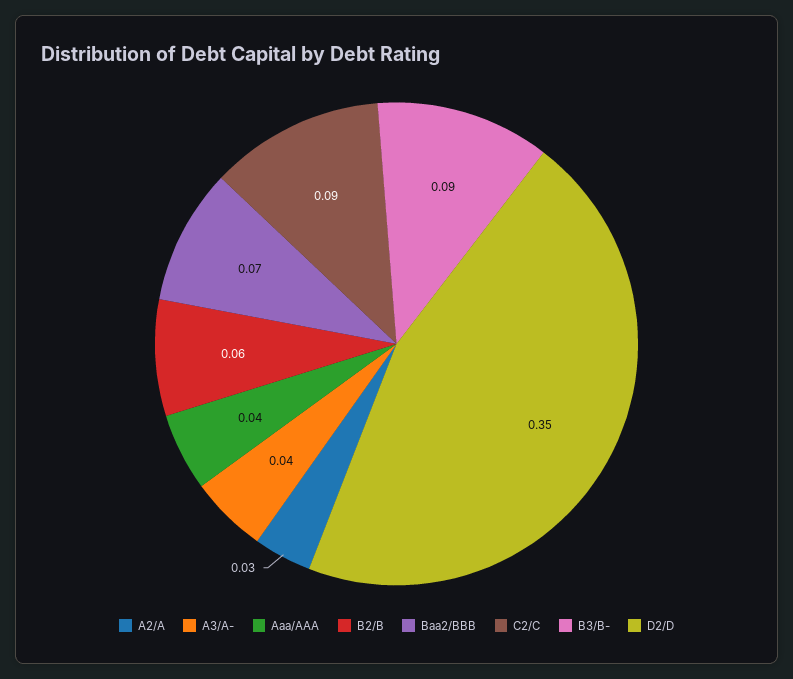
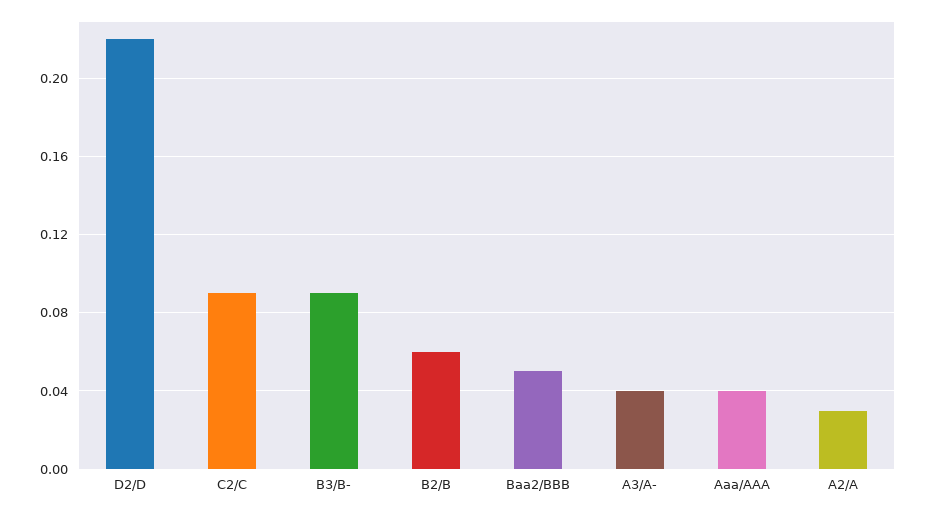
  {
    "A2/A": 0.03,
    "A3/A-": 0.04,
    "Aaa/AAA": 0.04,
    "B2/B": 0.06,
-   "Baa2/BBB": 0.07,
+   "Baa2/BBB": 0.05,
    "C2/C": 0.09,
    "B3/B-": 0.09,
-   "D2/D": 0.35
+   "D2/D": 0.22
  }

